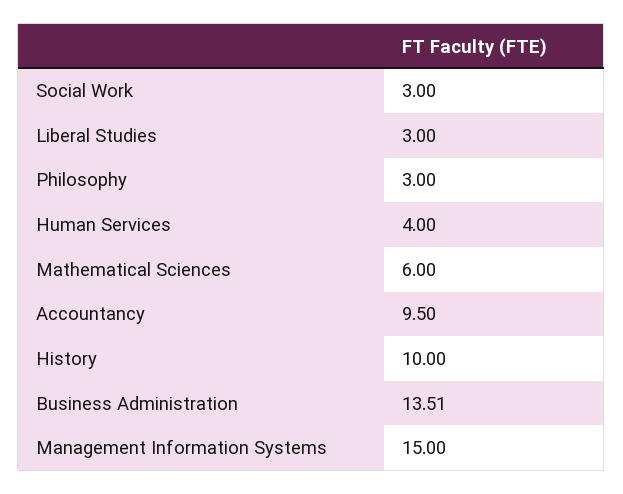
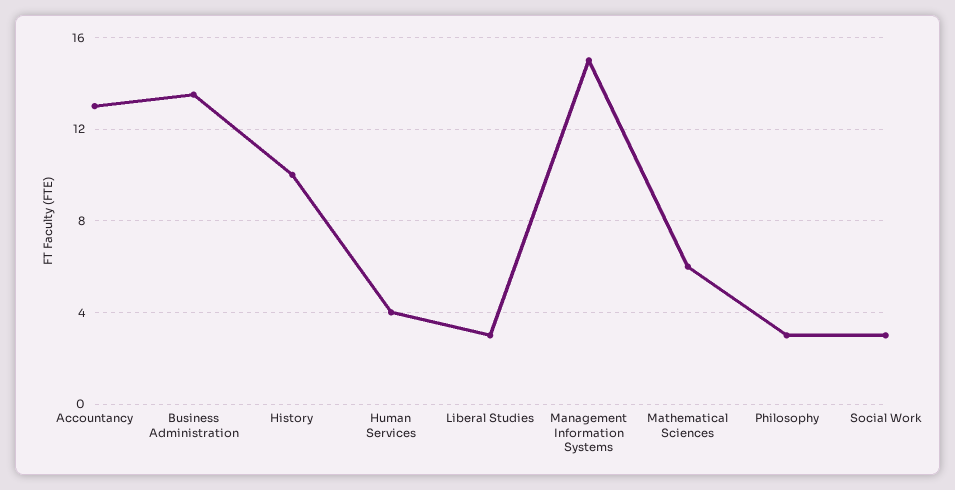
  {
    "Social Work": 3,
    "Liberal Studies": 3,
    "Philosophy": 3,
    "Human Services": 4,
    "Mathematical Sciences": 6,
-   "Accountancy": 9.5,
+   "Accountancy": 13,
    "History": 10,
    "Business Administration": 13.51,
    "Management Information Systems": 15
  }

